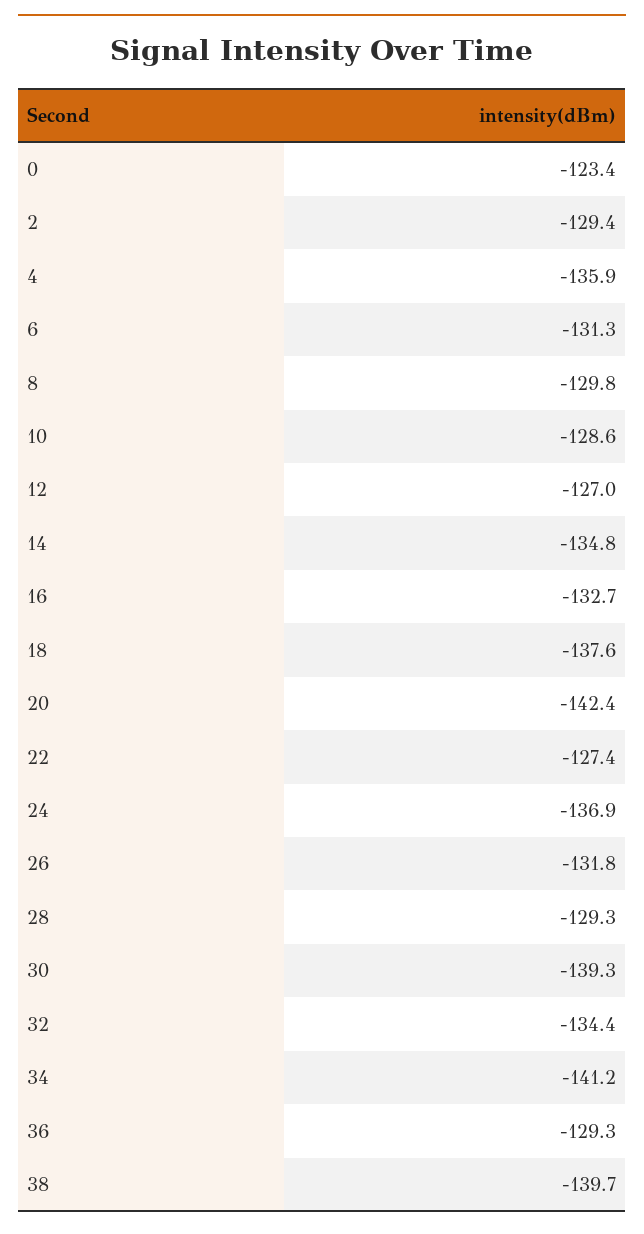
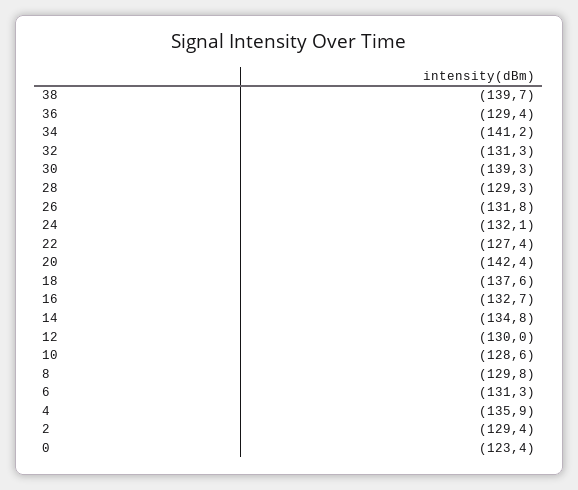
  {
    "0": -123.4,
    "2": -129.4,
    "4": -135.9,
    "6": -131.3,
    "8": -129.8,
    "10": -128.6,
-   "12": -127,
+   "12": -130,
    "14": -134.8,
    "16": -132.7,
    "18": -137.6,
    "20": -142.4,
    "22": -127.4,
-   "24": -136.9,
+   "24": -132.1,
    "26": -131.8,
    "28": -129.3,
    "30": -139.3,
-   "32": -134.4,
+   "32": -131.3,
    "34": -141.2,
-   "36": -129.3,
+   "36": -129.4,
    "38": -139.7
  }

